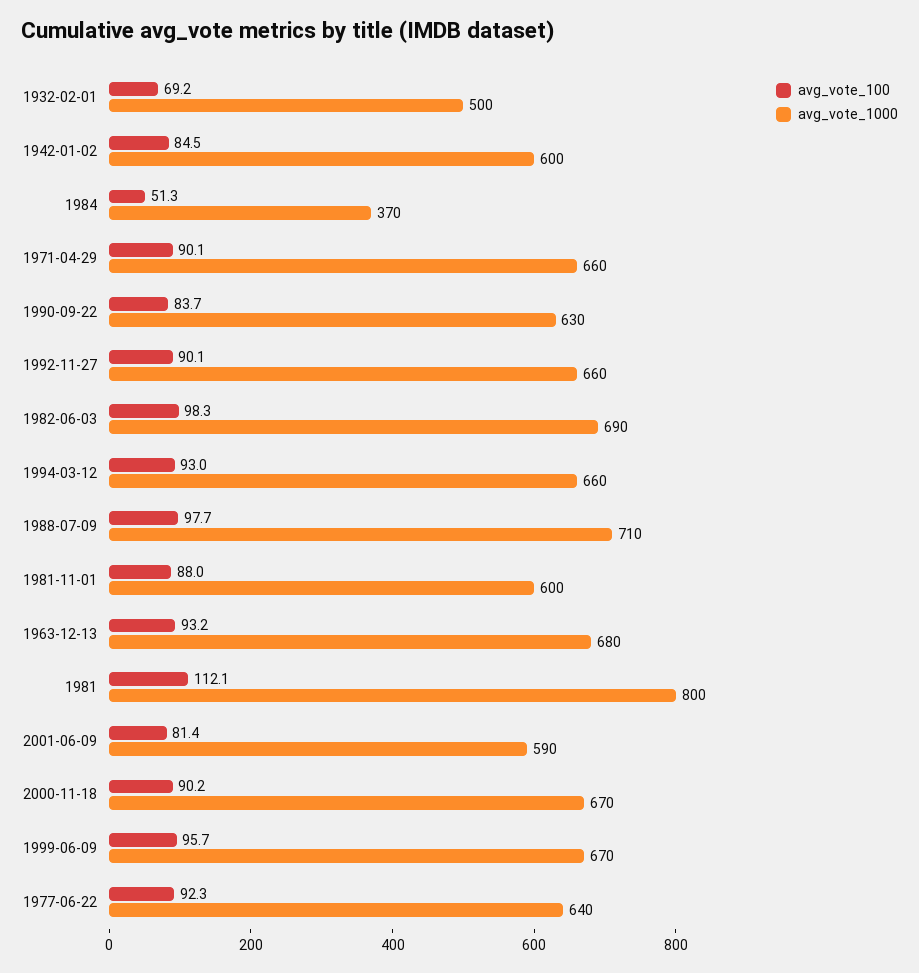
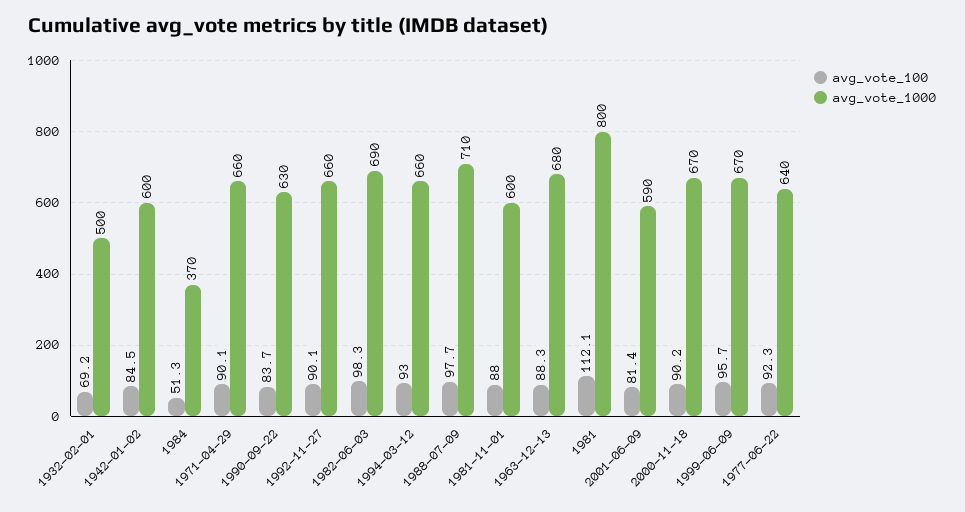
  {
    "avg_vote_100": {
      "1932-02-01": 69.2,
      "1942-01-02": 84.5,
      "1984": 51.3,
      "1971-04-29": 90.1,
      "1990-09-22": 83.7,
      "1992-11-27": 90.1,
      "1982-06-03": 98.3,
      "1994-03-12": 93,
      "1988-07-09": 97.7,
      "1981-11-01": 88,
-     "1963-12-13": 93.2,
+     "1963-12-13": 88.3,
      "1981": 112.1,
      "2001-06-09": 81.4,
      "2000-11-18": 90.2,
      "1999-06-09": 95.7,
      "1977-06-22": 92.3
    },
    "avg_vote_1000": {
      "1932-02-01": 500,
      "1942-01-02": 600,
      "1984": 370,
      "1971-04-29": 660,
      "1990-09-22": 630,
      "1992-11-27": 660,
      "1982-06-03": 690,
      "1994-03-12": 660,
      "1988-07-09": 710,
      "1981-11-01": 600,
      "1963-12-13": 680,
      "1981": 800,
      "2001-06-09": 590,
      "2000-11-18": 670,
      "1999-06-09": 670,
      "1977-06-22": 640
    }
  }

